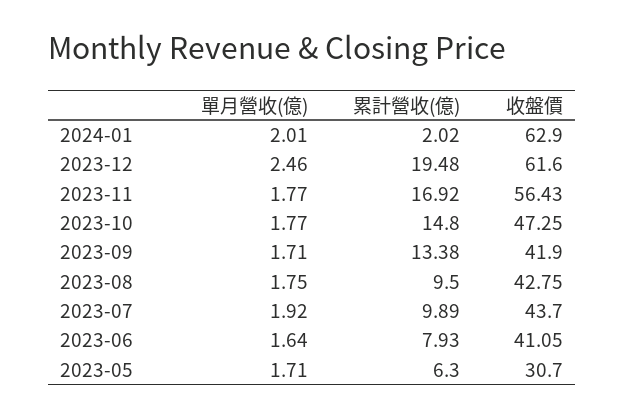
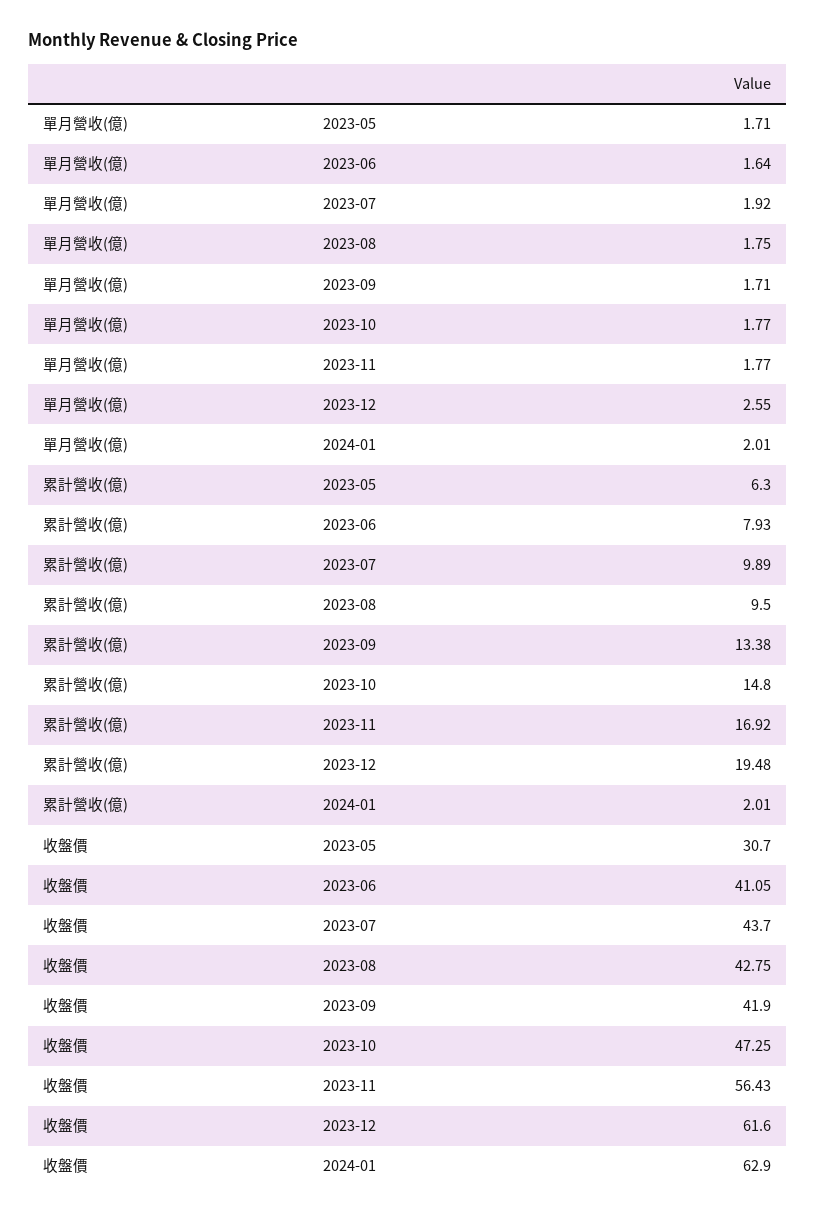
  {
    "單月營收(億)": {
      "2024-01": 2.01,
-     "2023-12": 2.46,
+     "2023-12": 2.55,
      "2023-11": 1.77,
      "2023-10": 1.77,
      "2023-09": 1.71,
      "2023-08": 1.75,
      "2023-07": 1.92,
      "2023-06": 1.64,
      "2023-05": 1.71
    },
    "累計營收(億)": {
-     "2024-01": 2.02,
+     "2024-01": 2.01,
      "2023-12": 19.48,
      "2023-11": 16.92,
      "2023-10": 14.8,
      "2023-09": 13.38,
      "2023-08": 9.5,
      "2023-07": 9.89,
      "2023-06": 7.93,
      "2023-05": 6.3
    },
    "收盤價": {
      "2024-01": 62.9,
      "2023-12": 61.6,
      "2023-11": 56.43,
      "2023-10": 47.25,
      "2023-09": 41.9,
      "2023-08": 42.75,
      "2023-07": 43.7,
      "2023-06": 41.05,
      "2023-05": 30.7
    }
  }

